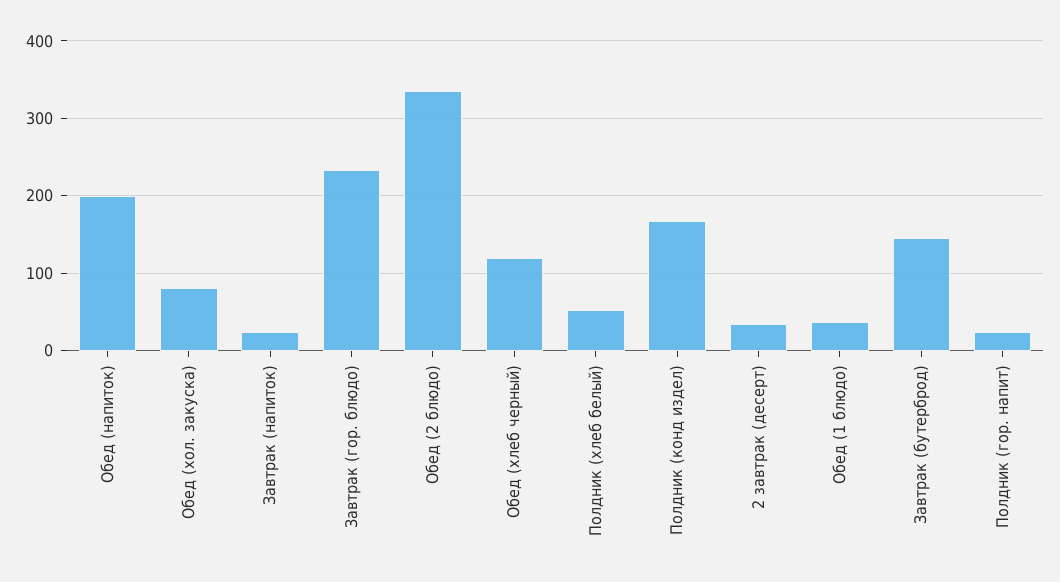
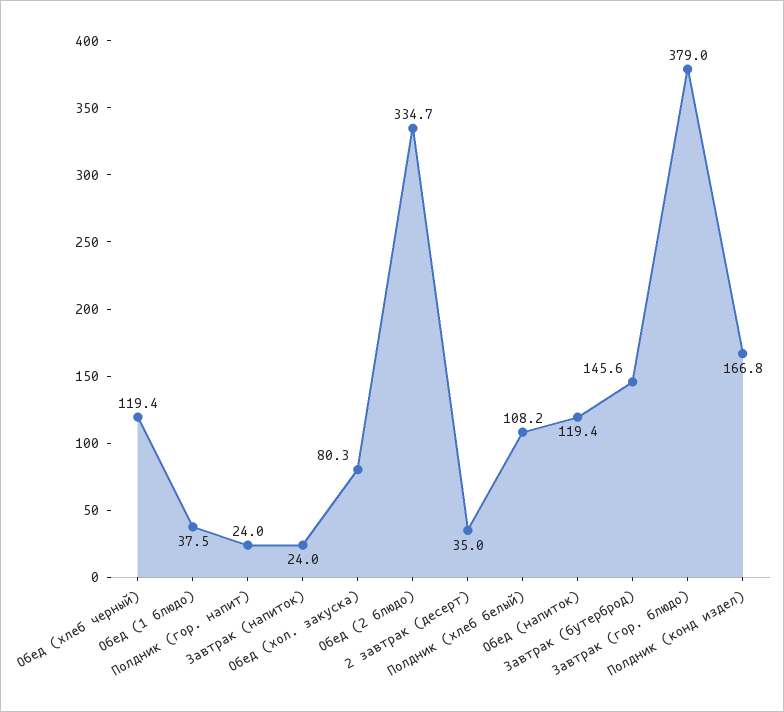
  {
-   "Обед (напиток)": 200,
+   "Обед (напиток)": 119.4,
    "Обед (хол. закуска)": 80.3,
    "Завтрак (напиток)": 24,
-   "Завтрак (гор. блюдо)": 230,
+   "Завтрак (гор. блюдо)": 379,
    "Обед (2 блюдо)": 334.7,
    "Обед (хлеб черный)": 119.4,
-   "Полдник (хлеб белый)": 50,
+   "Полдник (хлеб белый)": 108.2,
    "Полдник (конд издел)": 166.8,
    "2 завтрак (десерт)": 35,
    "Обед (1 блюдо)": 37.5,
    "Завтрак (бутерброд)": 145.6,
    "Полдник (гор. напит)": 24
  }

